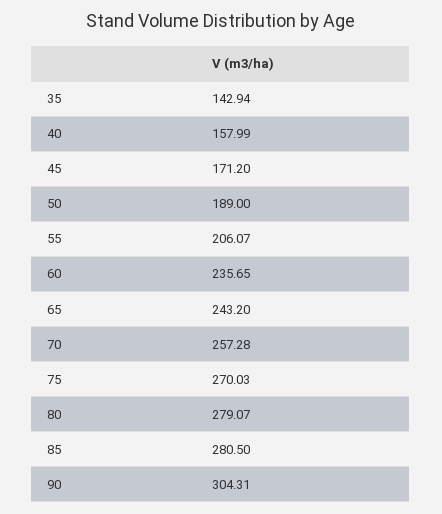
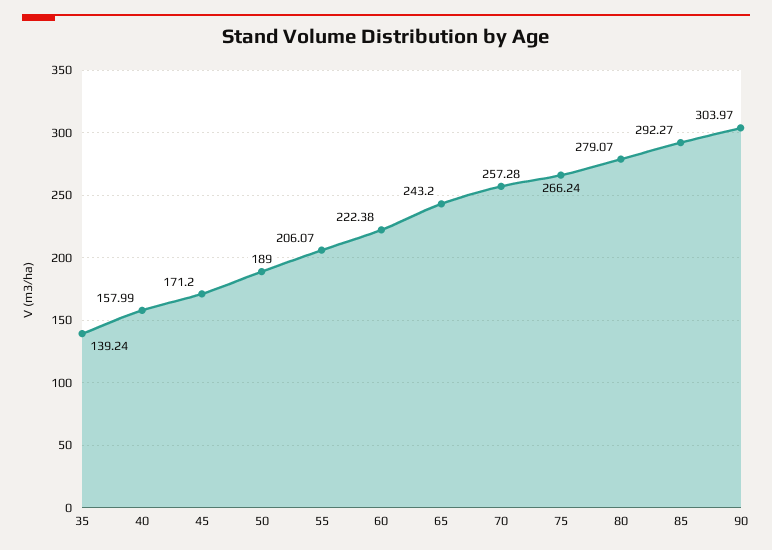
  {
-   "35": 142.94,
+   "35": 139.24,
    "40": 157.99,
    "45": 171.2,
    "50": 189,
    "55": 206.07,
-   "60": 235.65,
+   "60": 222.38,
    "65": 243.2,
    "70": 257.28,
-   "75": 270.03,
+   "75": 266.24,
    "80": 279.07,
-   "85": 280.5,
+   "85": 292.27,
-   "90": 304.31
+   "90": 303.97
  }

